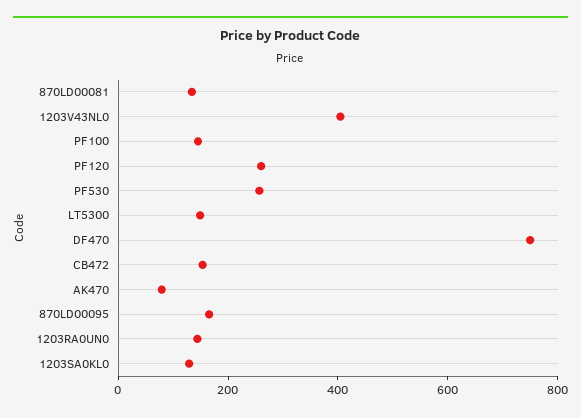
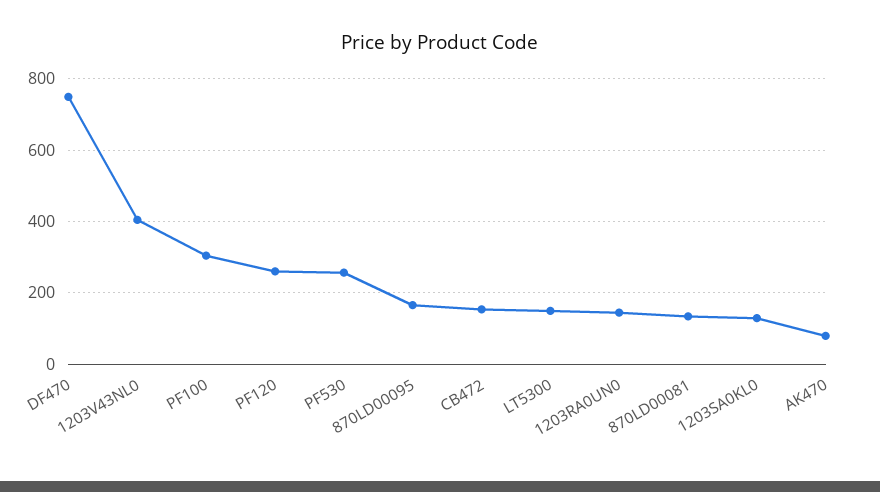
  {
    "870LD00081": 140,
    "1203V43NL0": 400,
-   "PF100": 150,
+   "PF100": 300,
    "PF120": 260,
    "PF530": 260,
    "LT5300": 140,
    "DF470": 760,
    "CB472": 160,
    "AK470": 80,
    "870LD00095": 160,
    "1203RA0UN0": 140,
    "1203SA0KL0": 120
  }

